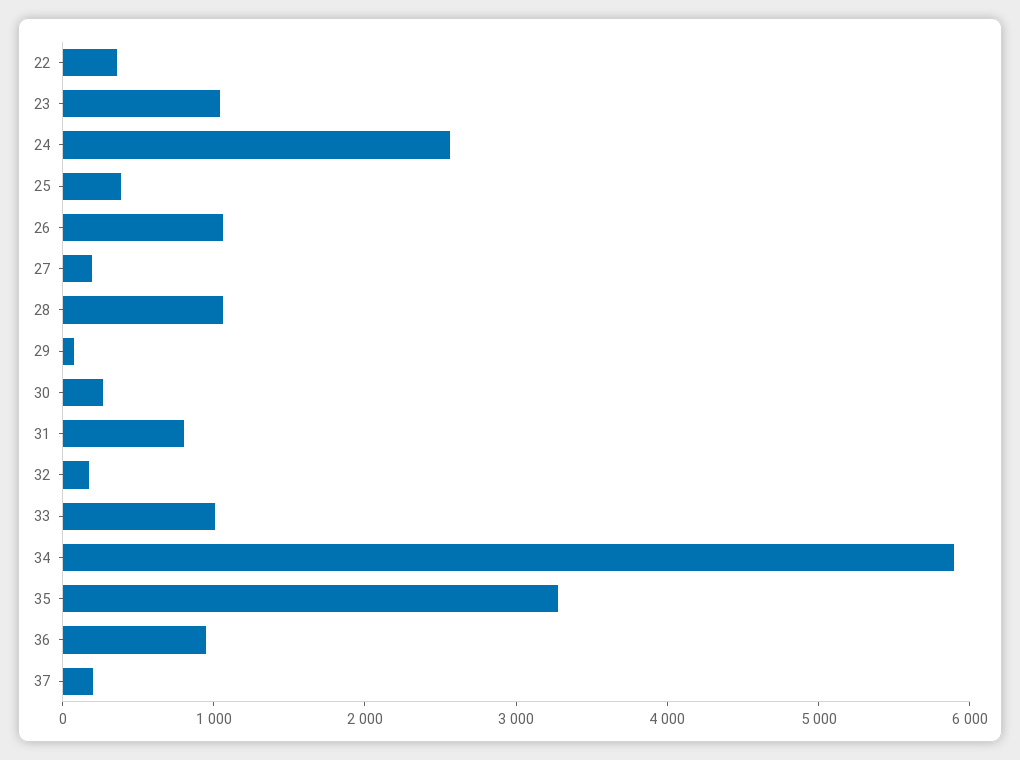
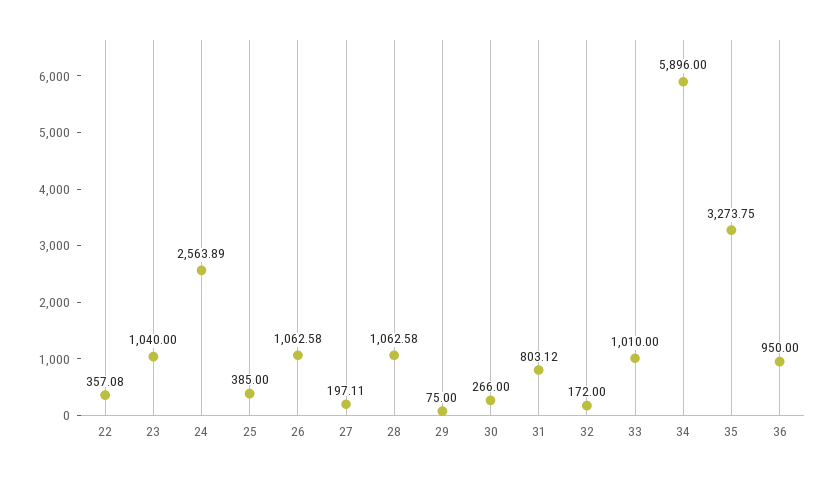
  {
    "22": 357.08,
    "23": 1040,
    "24": 2563.89,
    "25": 385,
    "26": 1062.58,
    "27": 197.11,
    "28": 1062.58,
    "29": 75,
    "30": 266,
    "31": 803.12,
    "32": 172,
    "33": 1010,
    "34": 5896,
    "35": 3273.75,
-   "36": 950,
+   "36": 950
-   "37": 200
  }

